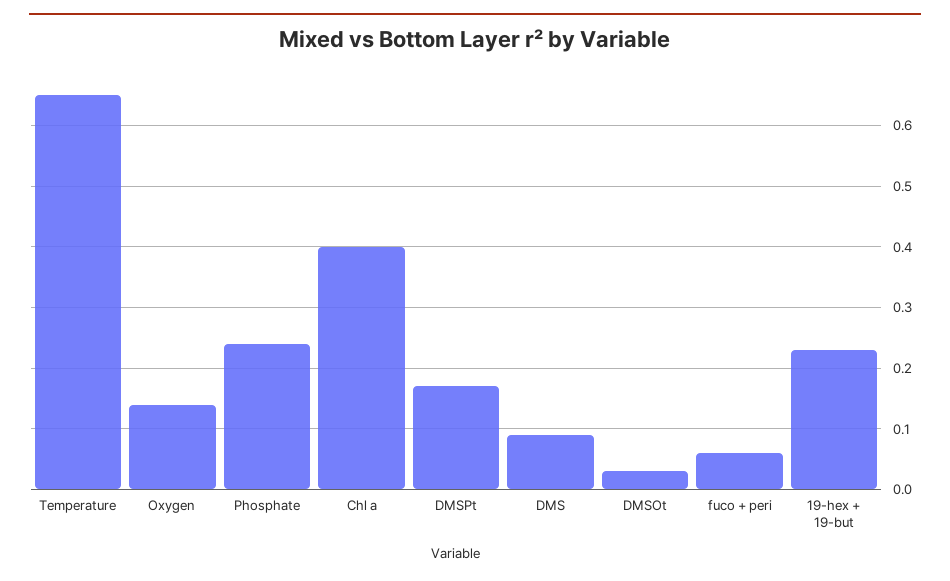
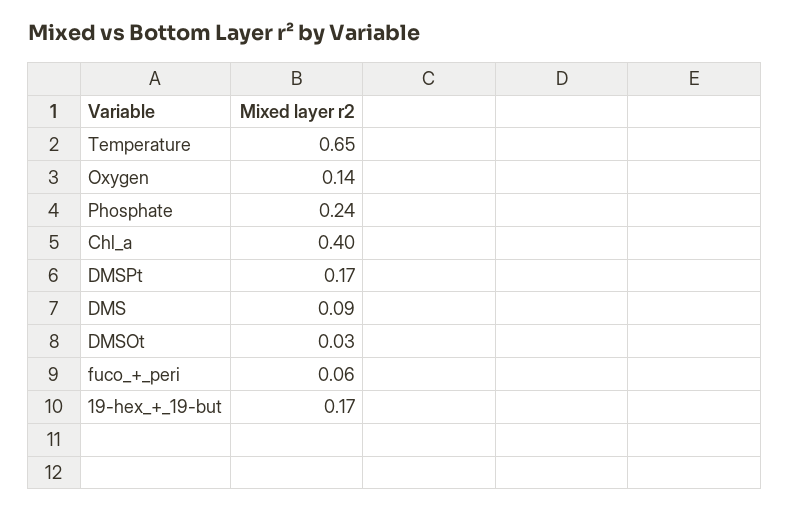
  {
    "Temperature": 0.65,
    "Oxygen": 0.14,
    "Phosphate": 0.24,
    "Chl a": 0.4,
    "DMSPt": 0.17,
    "DMS": 0.09,
    "DMSOt": 0.03,
    "fuco + peri": 0.06,
-   "19-hex + 19-but": 0.23
+   "19-hex + 19-but": 0.17
  }

